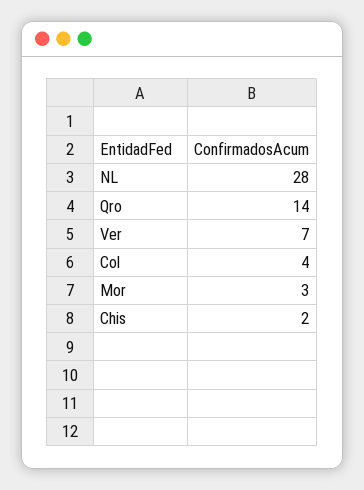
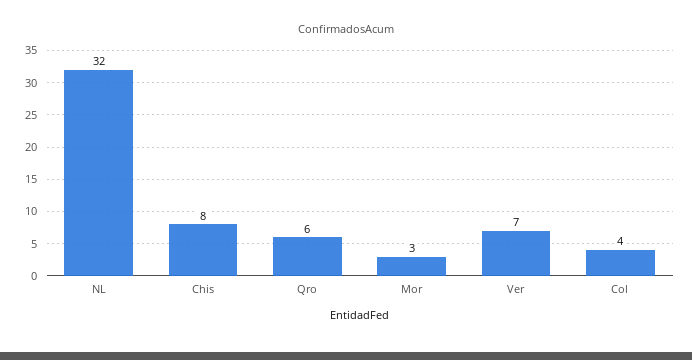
  {
-   "NL": 28,
+   "NL": 32,
-   "Qro": 14,
+   "Qro": 6,
    "Ver": 7,
    "Col": 4,
    "Mor": 3,
-   "Chis": 2
+   "Chis": 8
  }

